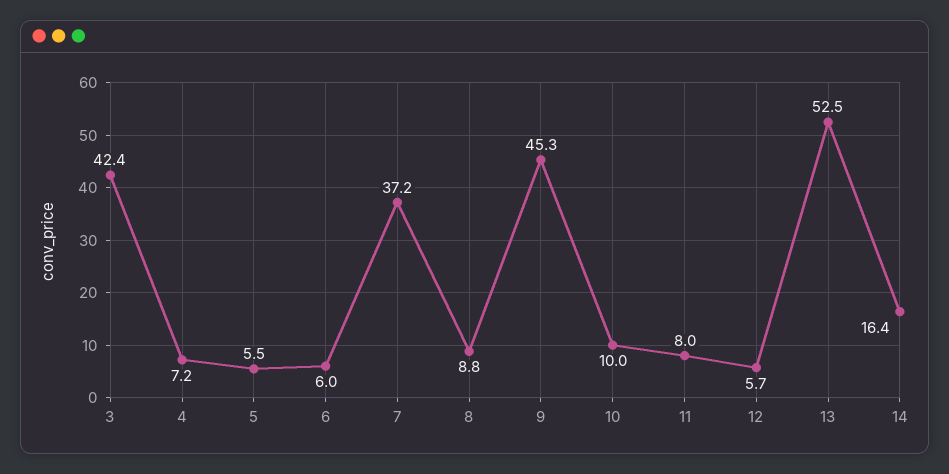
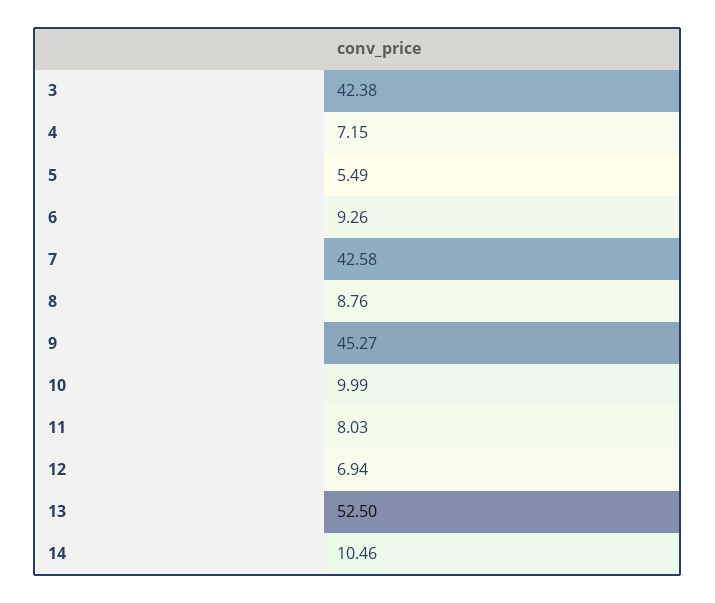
  {
    "3": 42.38,
    "4": 7.15,
    "5": 5.49,
-   "6": 6,
+   "6": 9.26,
-   "7": 37.2,
+   "7": 42.58,
    "8": 8.76,
    "9": 45.27,
    "10": 9.99,
    "11": 8.03,
-   "12": 5.7,
+   "12": 6.94,
    "13": 52.5,
-   "14": 16.4
+   "14": 10.46
  }

